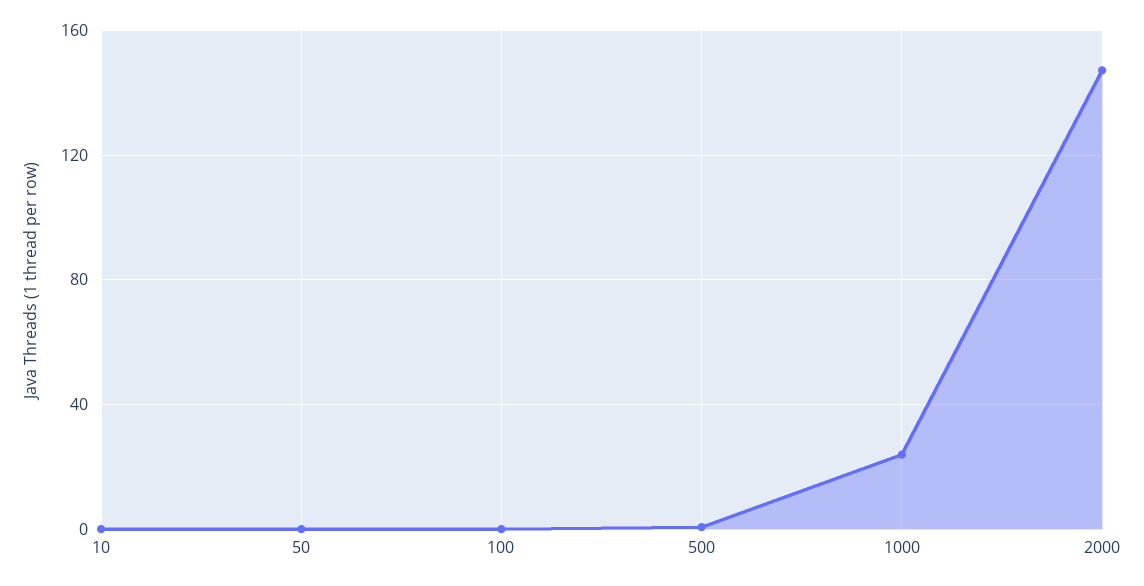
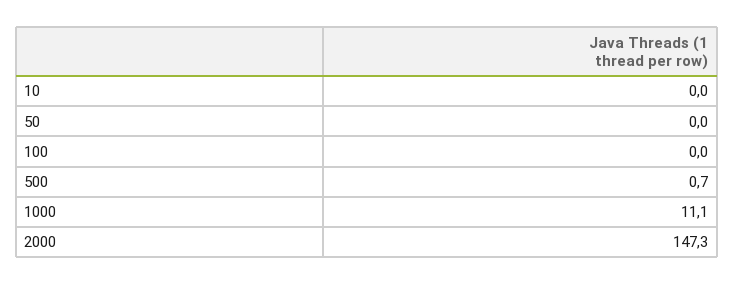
  {
    "10": 0,
    "50": 0,
    "100": 0,
    "500": 0.7,
-   "1000": 25,
+   "1000": 11.1,
    "2000": 147.3
  }

